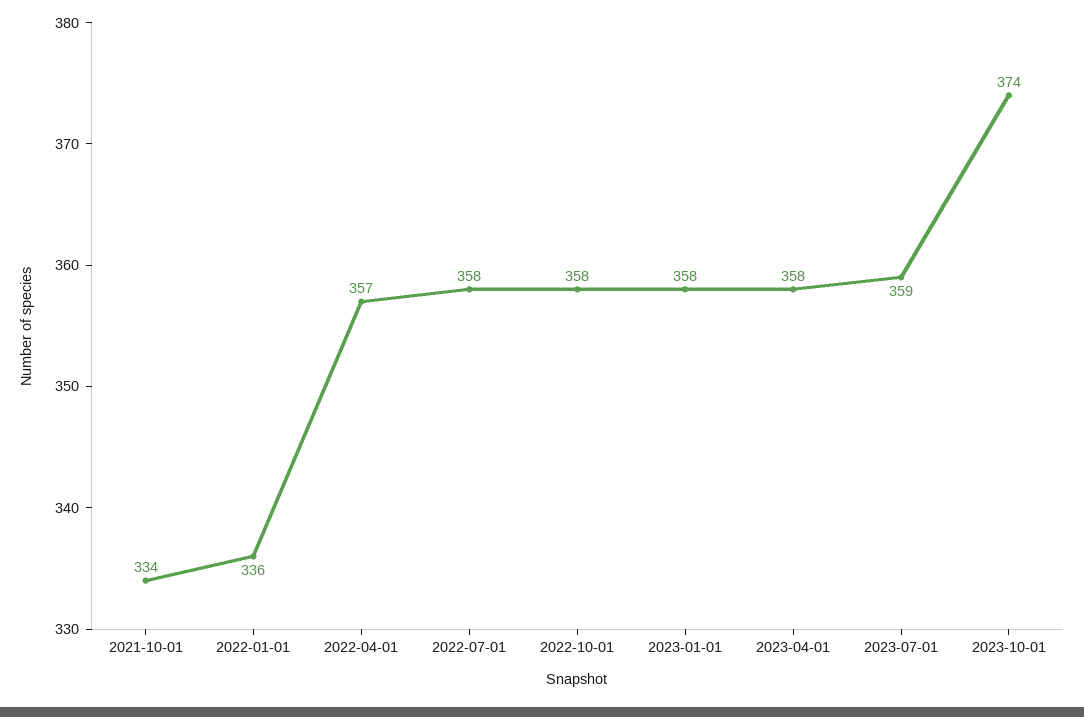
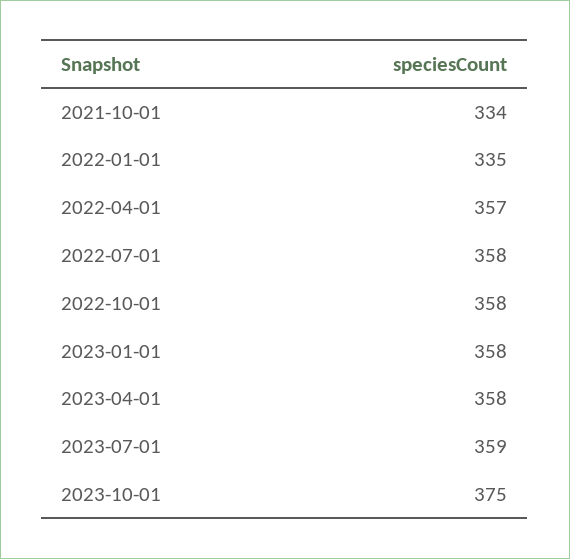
  {
    "2021-10-01": 334,
-   "2022-01-01": 336,
+   "2022-01-01": 335,
    "2022-04-01": 357,
    "2022-07-01": 358,
    "2022-10-01": 358,
    "2023-01-01": 358,
    "2023-04-01": 358,
    "2023-07-01": 359,
-   "2023-10-01": 374
+   "2023-10-01": 375
  }

